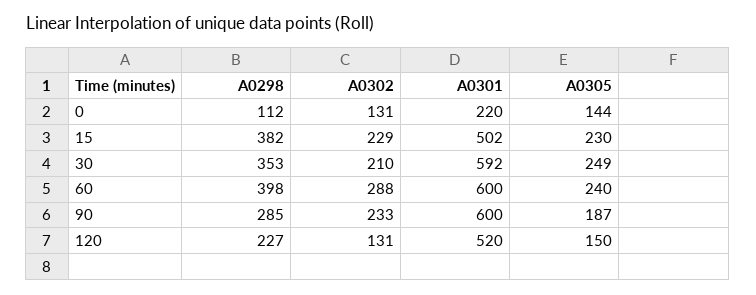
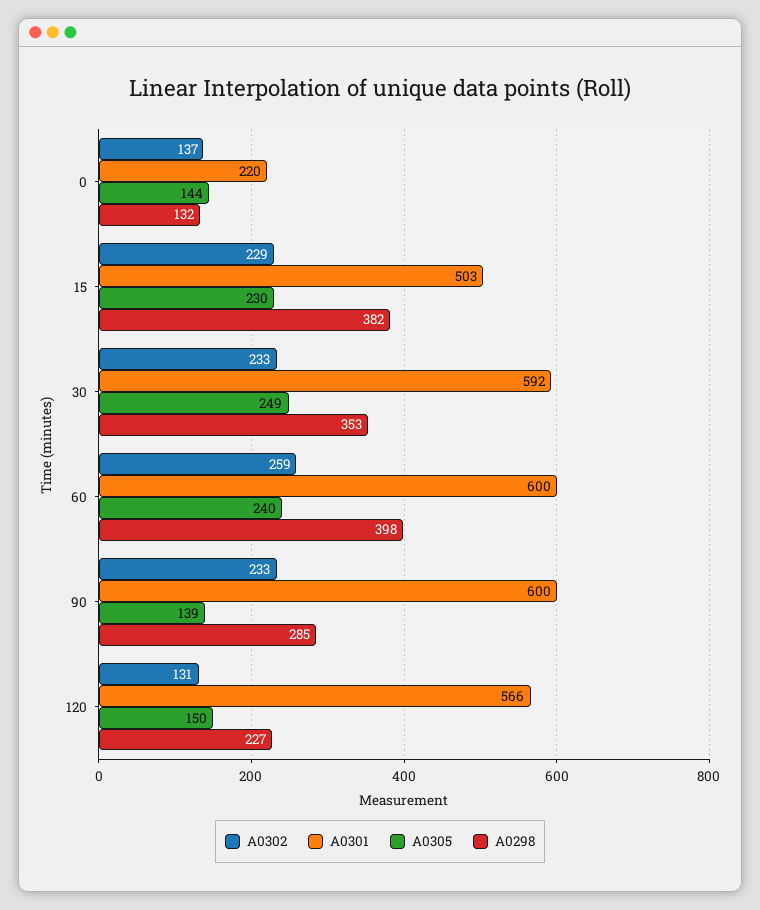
  {
    "A0298": {
-     "0": 112,
+     "0": 132,
      "15": 382,
      "30": 353,
      "60": 398,
      "90": 285,
      "120": 227
    },
    "A0302": {
-     "0": 131,
+     "0": 137,
      "15": 229,
-     "30": 210,
+     "30": 233,
-     "60": 288,
+     "60": 259,
      "90": 233,
      "120": 131
    },
    "A0301": {
      "0": 220,
-     "15": 502,
+     "15": 503,
      "30": 592,
      "60": 600,
      "90": 600,
-     "120": 520
+     "120": 566
    },
    "A0305": {
      "0": 144,
      "15": 230,
      "30": 249,
      "60": 240,
-     "90": 187,
+     "90": 139,
      "120": 150
    }
  }

